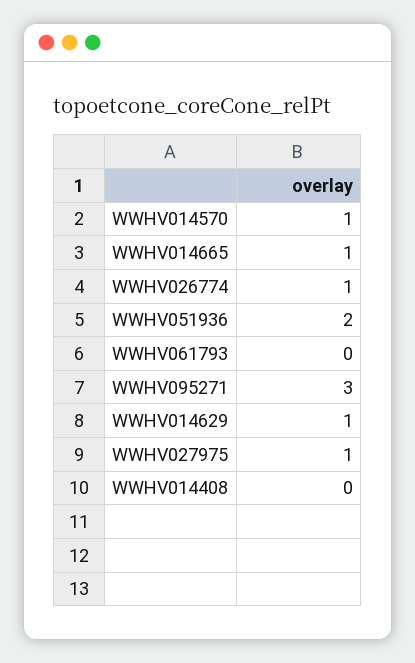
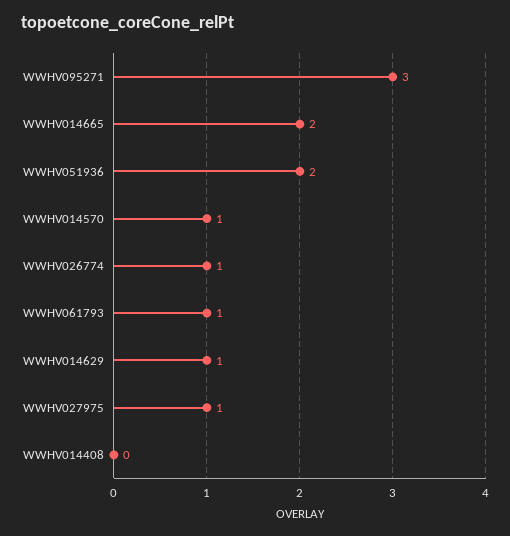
  {
    "WWHV014570": 1,
-   "WWHV014665": 1,
+   "WWHV014665": 2,
    "WWHV026774": 1,
    "WWHV051936": 2,
-   "WWHV061793": 0,
+   "WWHV061793": 1,
    "WWHV095271": 3,
    "WWHV014629": 1,
    "WWHV027975": 1,
    "WWHV014408": 0
  }

